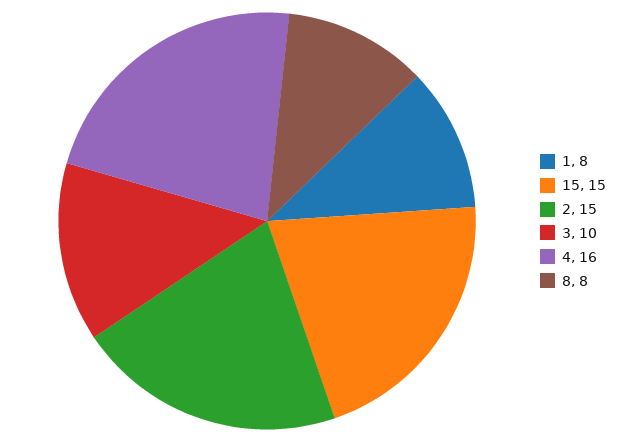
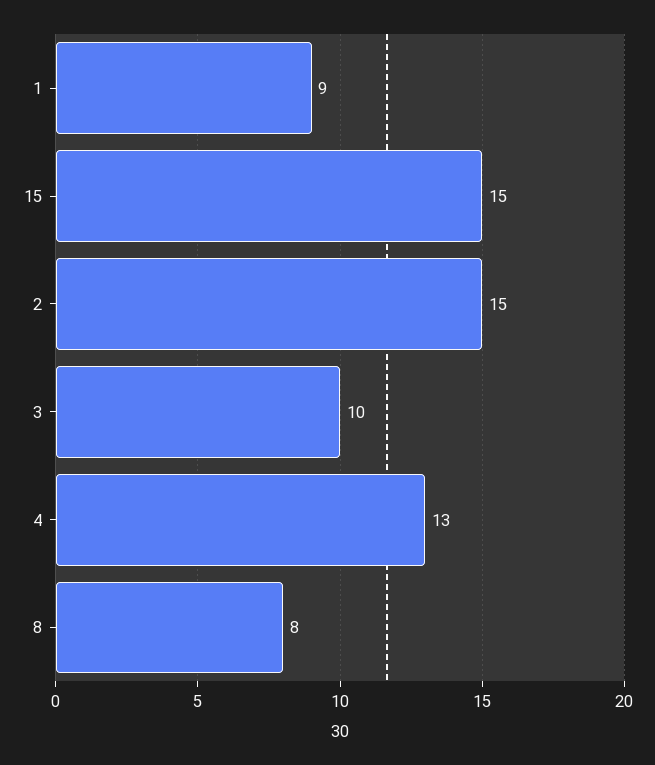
  {
-   "1": 8,
+   "1": 9,
    "15": 15,
    "2": 15,
    "3": 10,
-   "4": 16,
+   "4": 13,
    "8": 8
  }

